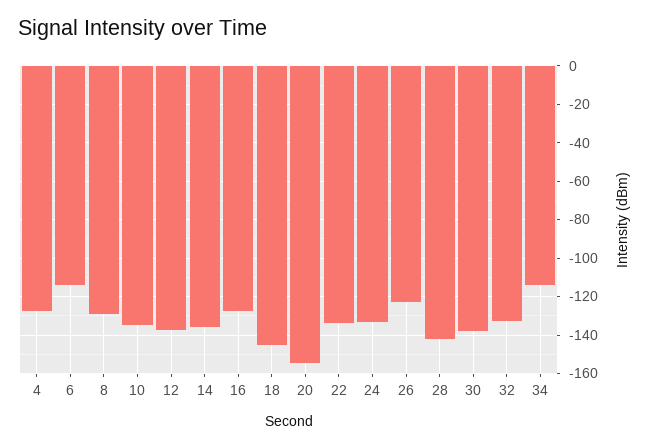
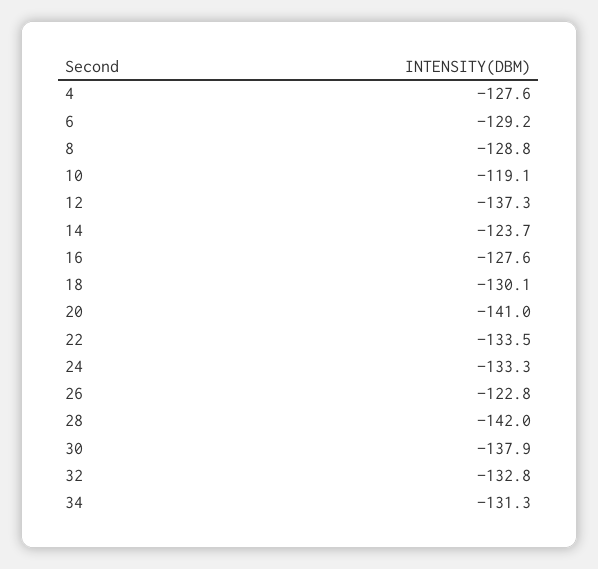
  {
    "4": -127.6,
-   "6": -115,
+   "6": -129.2,
    "8": -128.8,
-   "10": -135,
+   "10": -119.1,
    "12": -137.3,
-   "14": -135,
+   "14": -123.7,
    "16": -127.6,
-   "18": -145,
+   "18": -130.1,
-   "20": -155,
+   "20": -141,
    "22": -133.5,
    "24": -133.3,
    "26": -122.8,
    "28": -142,
    "30": -137.9,
    "32": -132.8,
-   "34": -115
+   "34": -131.3
  }

